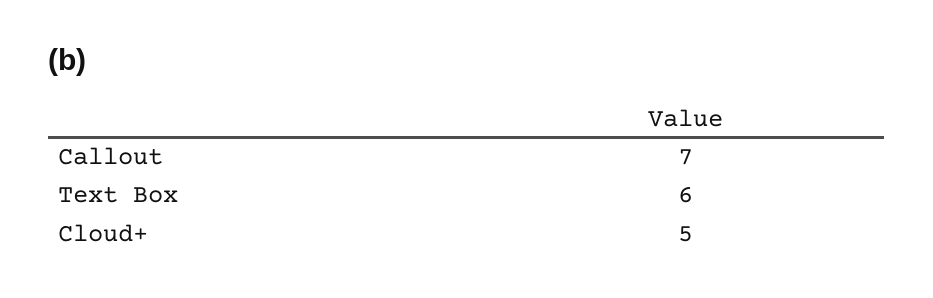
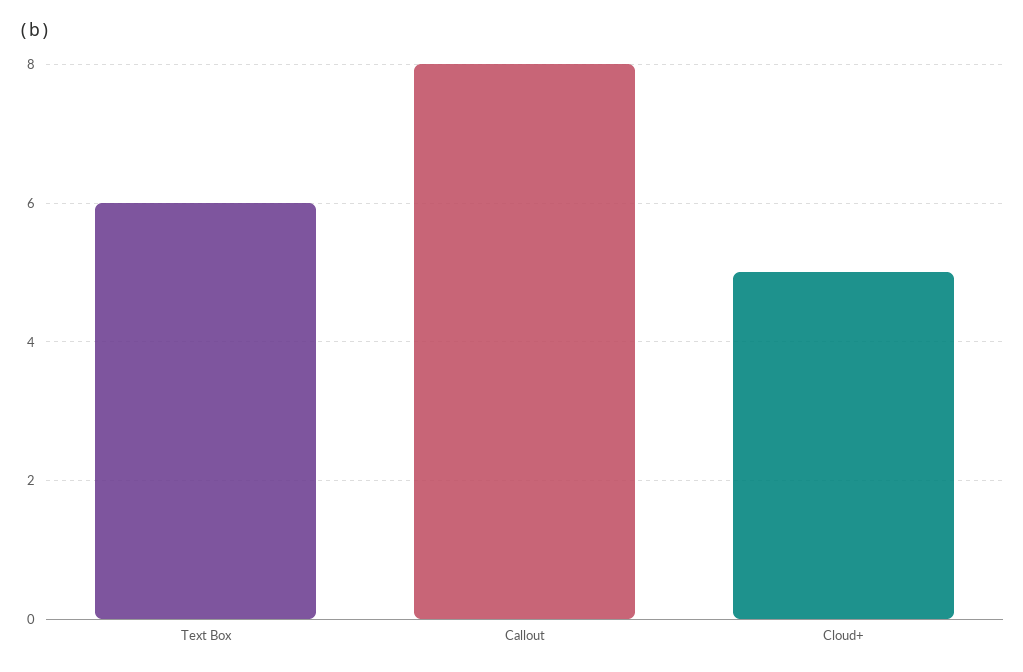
  {
-   "Callout": 7,
+   "Callout": 8,
    "Text Box": 6,
    "Cloud+": 5
  }

